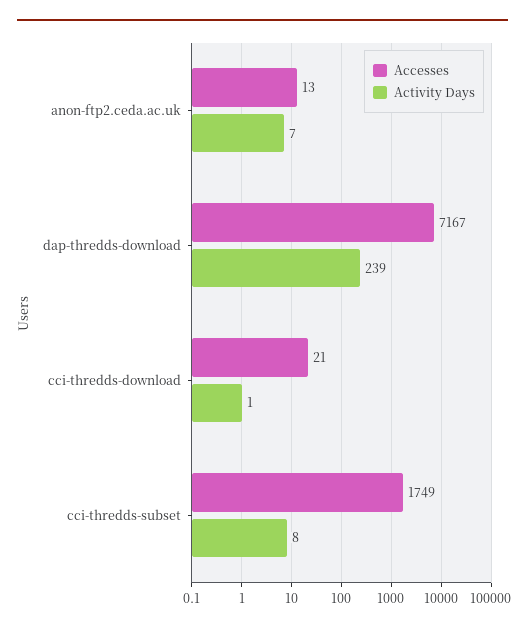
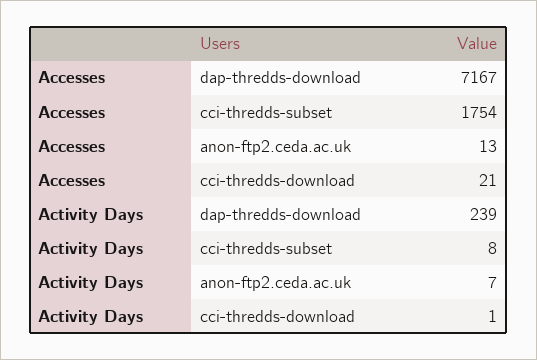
  {
    "Accesses": {
      "anon-ftp2.ceda.ac.uk": 13,
      "dap-thredds-download": 7167,
      "cci-thredds-download": 21,
-     "cci-thredds-subset": 1749
+     "cci-thredds-subset": 1754
    },
    "Activity Days": {
      "anon-ftp2.ceda.ac.uk": 7,
      "dap-thredds-download": 239,
      "cci-thredds-download": 1,
      "cci-thredds-subset": 8
    }
  }

